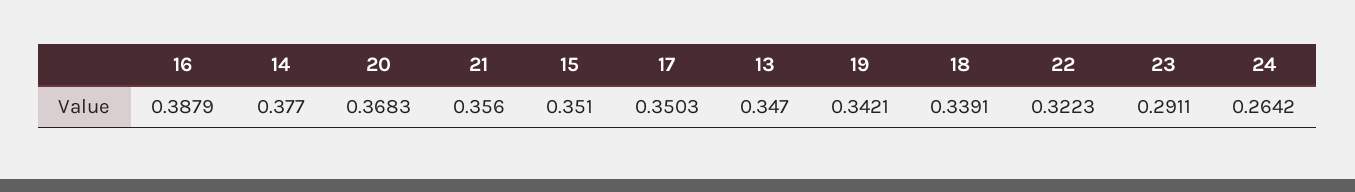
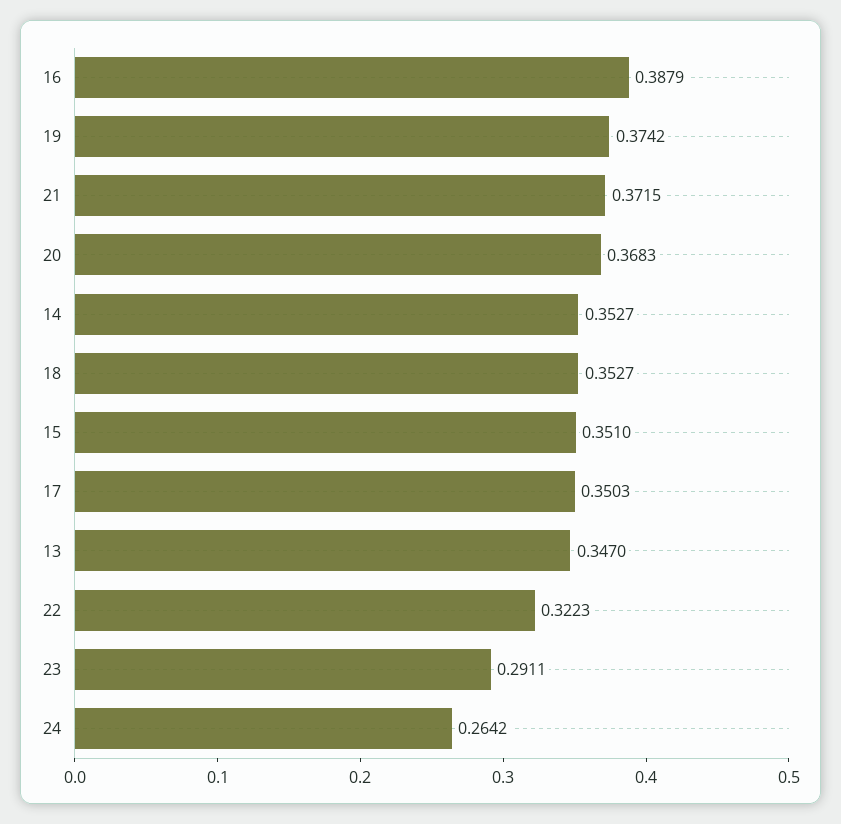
  {
    "16": 0.3879,
-   "14": 0.377,
+   "14": 0.3527,
    "20": 0.3683,
-   "21": 0.356,
+   "21": 0.3715,
    "15": 0.351,
    "17": 0.3503,
    "13": 0.347,
-   "19": 0.3421,
+   "19": 0.3742,
-   "18": 0.3391,
+   "18": 0.3527,
    "22": 0.3223,
    "23": 0.2911,
    "24": 0.2642
  }

